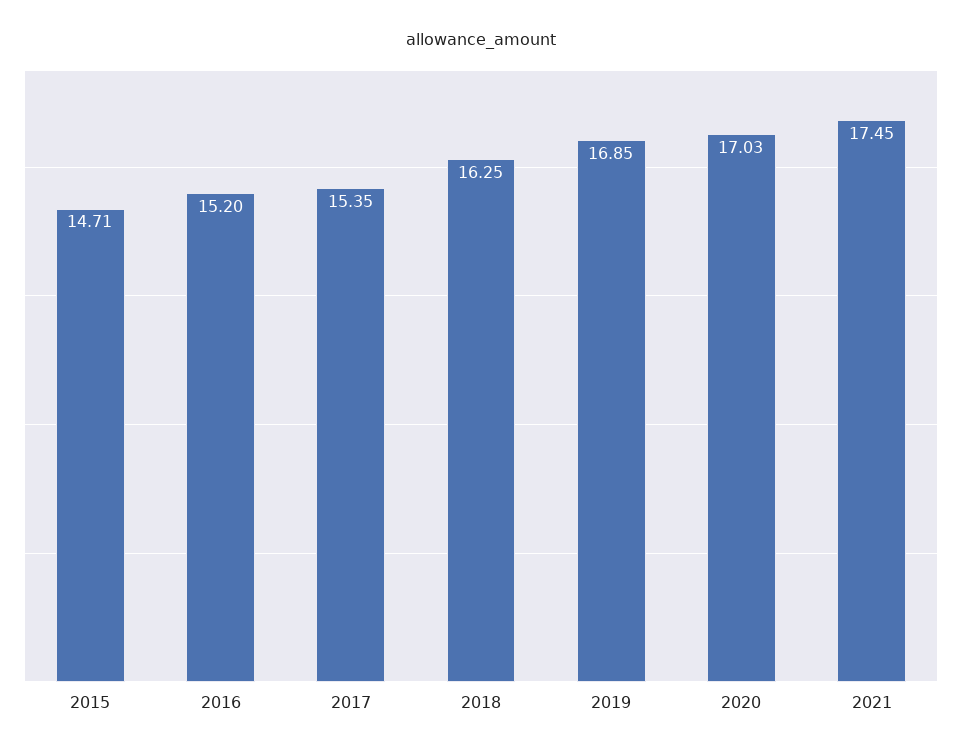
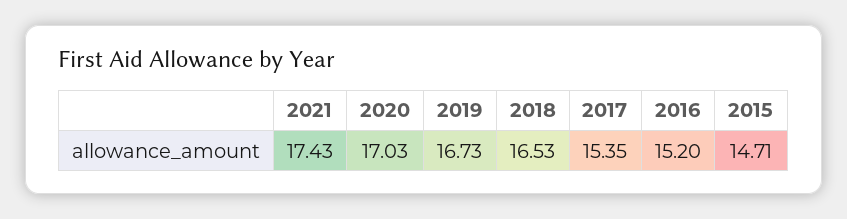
  {
    "2015": 14.71,
    "2016": 15.2,
    "2017": 15.35,
-   "2018": 16.25,
+   "2018": 16.53,
-   "2019": 16.85,
+   "2019": 16.73,
    "2020": 17.03,
-   "2021": 17.45
+   "2021": 17.43
  }

